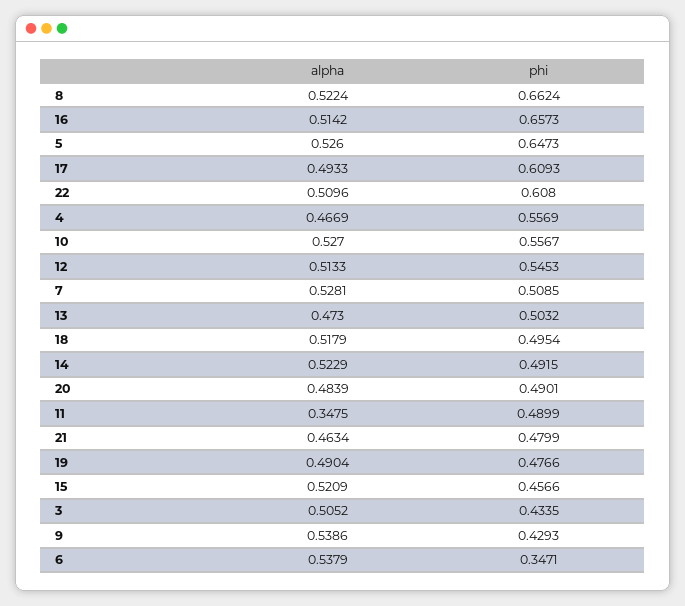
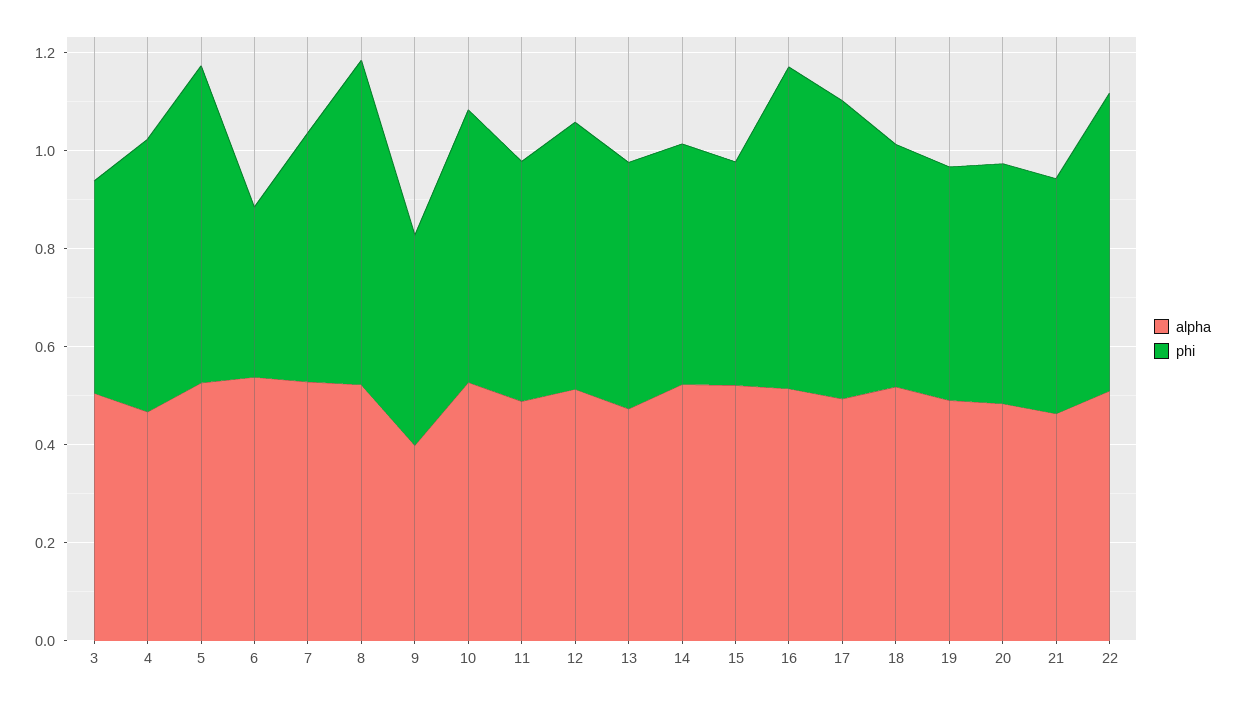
  {
    "alpha": {
      "8": 0.5224,
      "16": 0.5142,
      "5": 0.526,
      "17": 0.4933,
      "22": 0.5096,
      "4": 0.4669,
      "10": 0.527,
      "12": 0.5133,
      "7": 0.5281,
      "13": 0.473,
      "18": 0.5179,
      "14": 0.5229,
      "20": 0.4839,
-     "11": 0.3475,
+     "11": 0.5,
      "21": 0.4634,
      "19": 0.4904,
      "15": 0.5209,
      "3": 0.5052,
-     "9": 0.5386,
+     "9": 0.4,
      "6": 0.5379
    },
    "phi": {
      "8": 0.6624,
      "16": 0.6573,
      "5": 0.6473,
      "17": 0.6093,
      "22": 0.608,
      "4": 0.5569,
      "10": 0.5567,
      "12": 0.5453,
      "7": 0.5085,
      "13": 0.5032,
      "18": 0.4954,
      "14": 0.4915,
      "20": 0.4901,
      "11": 0.4899,
      "21": 0.4799,
      "19": 0.4766,
      "15": 0.4566,
      "3": 0.4335,
      "9": 0.4293,
      "6": 0.3471
    }
  }

